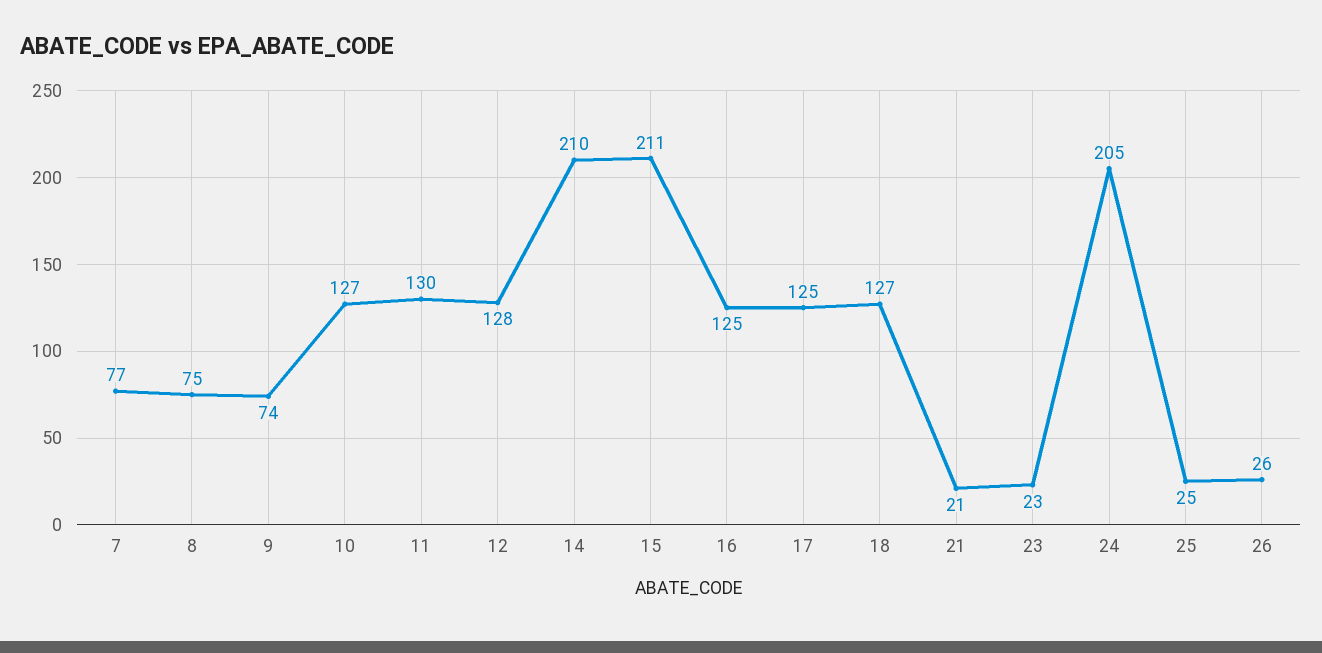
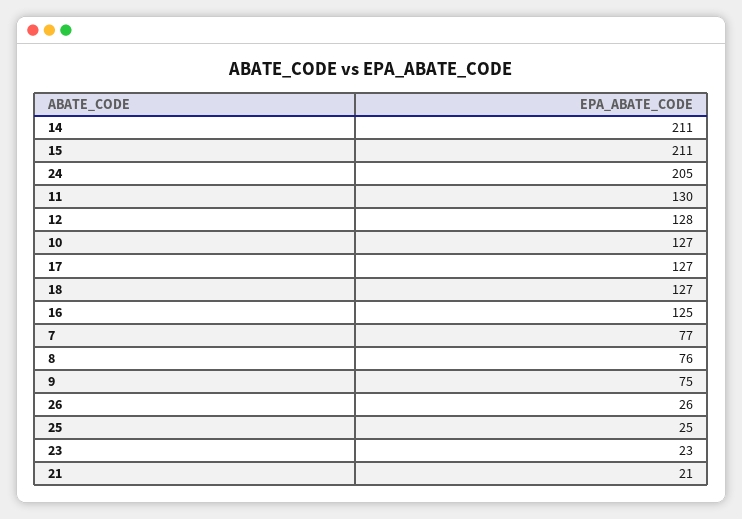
  {
    "7": 77,
-   "8": 75,
+   "8": 76,
-   "9": 74,
+   "9": 75,
    "10": 127,
    "11": 130,
    "12": 128,
-   "14": 210,
+   "14": 211,
    "15": 211,
    "16": 125,
-   "17": 125,
+   "17": 127,
    "18": 127,
    "21": 21,
    "23": 23,
    "24": 205,
    "25": 25,
    "26": 26
  }

